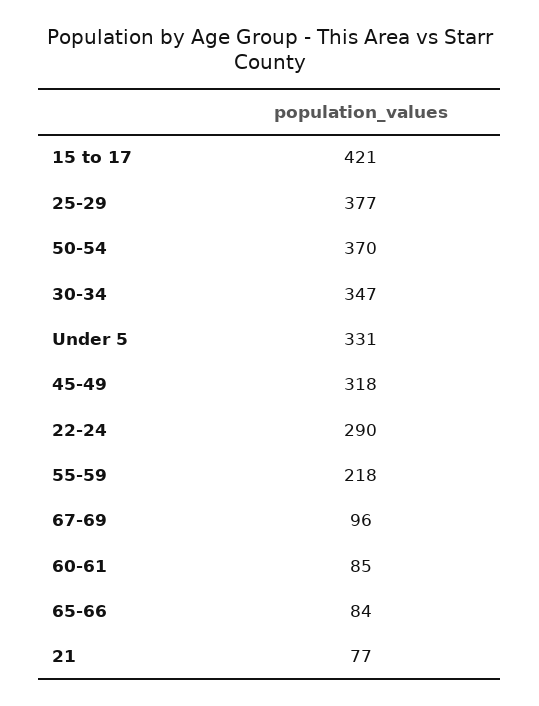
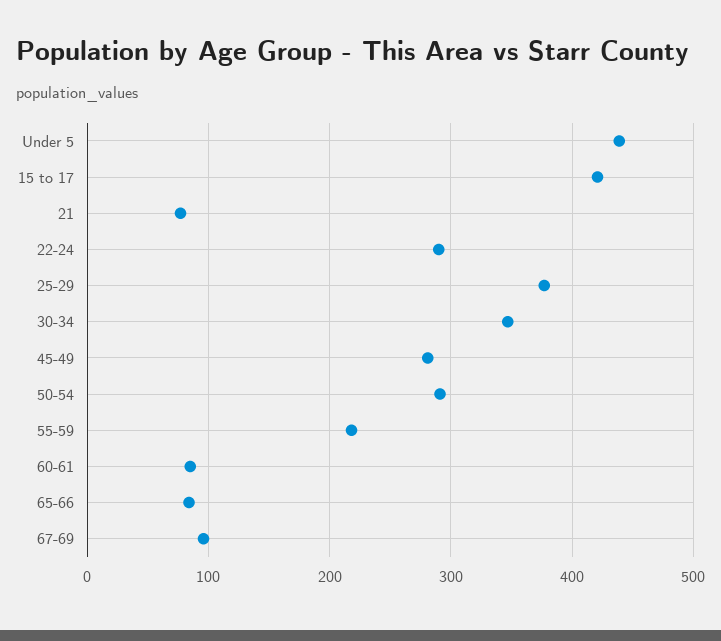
  {
    "15 to 17": 421,
    "25-29": 377,
-   "50-54": 370,
+   "50-54": 290,
    "30-34": 347,
-   "Under 5": 331,
+   "Under 5": 440,
-   "45-49": 318,
+   "45-49": 280,
    "22-24": 290,
    "55-59": 218,
    "67-69": 96,
    "60-61": 85,
    "65-66": 84,
    "21": 77
  }

